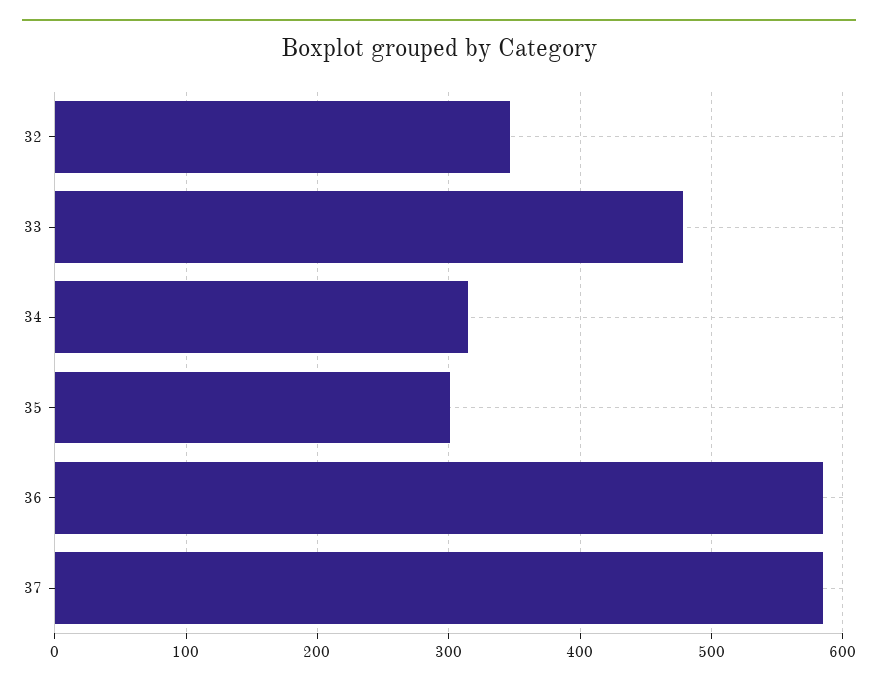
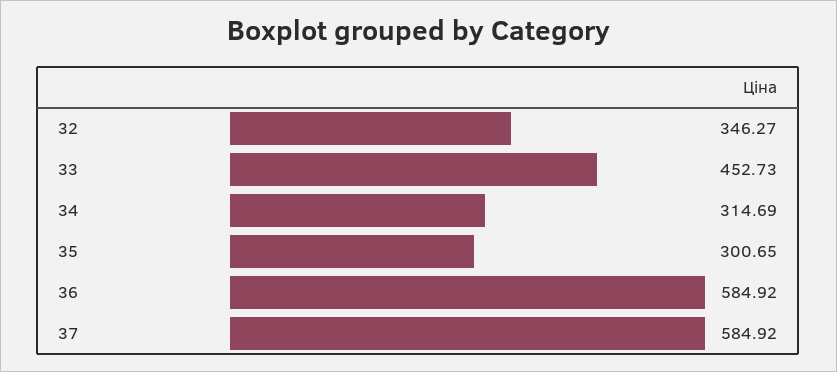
  {
    "32": 346.27,
-   "33": 480,
+   "33": 452.73,
    "34": 314.69,
    "35": 300.65,
    "36": 584.92,
    "37": 584.92
  }

